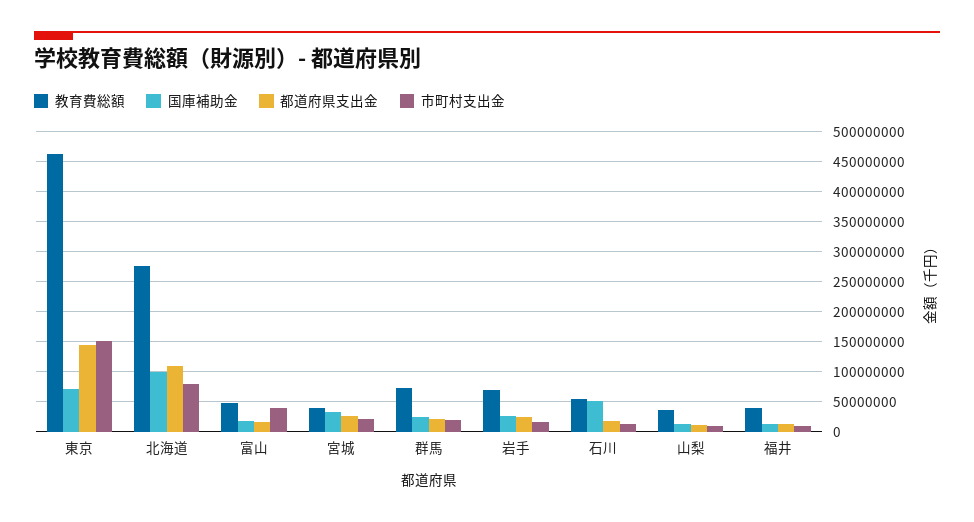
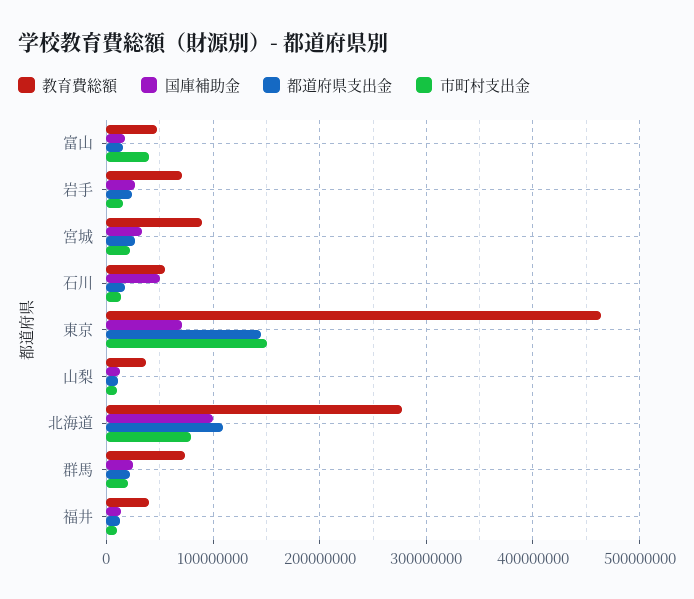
  {
    "教育費総額": {
      "東京": 460000000,
      "北海道": 280000000,
      "富山": 50000000,
-     "宮城": 40000000,
+     "宮城": 90000000,
      "群馬": 70000000,
      "岩手": 70000000,
      "石川": 60000000,
      "山梨": 40000000,
      "福井": 40000000
    },
    "国庫補助金": {
      "東京": 70000000,
      "北海道": 100000000,
      "富山": 20000000,
      "宮城": 30000000,
      "群馬": 30000000,
      "岩手": 30000000,
      "石川": 50000000,
      "山梨": 10000000,
      "福井": 10000000
    },
    "都道府県支出金": {
      "東京": 140000000,
      "北海道": 110000000,
      "富山": 20000000,
      "宮城": 30000000,
      "群馬": 20000000,
      "岩手": 20000000,
      "石川": 20000000,
      "山梨": 10000000,
      "福井": 10000000
    },
    "市町村支出金": {
      "東京": 150000000,
      "北海道": 80000000,
      "富山": 40000000,
      "宮城": 20000000,
      "群馬": 20000000,
      "岩手": 20000000,
      "石川": 10000000,
      "山梨": 10000000,
      "福井": 10000000
    }
  }

